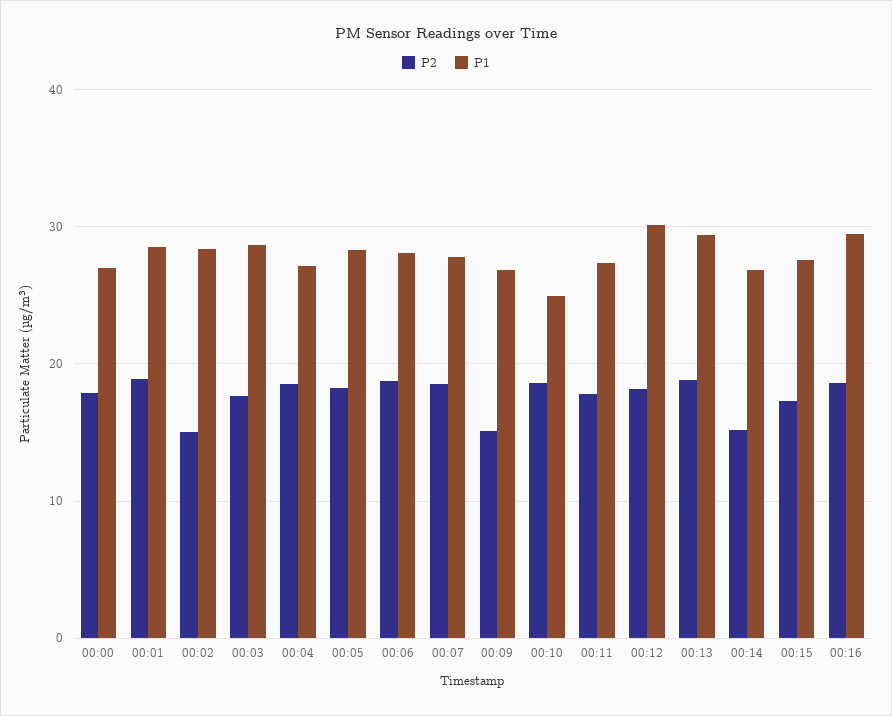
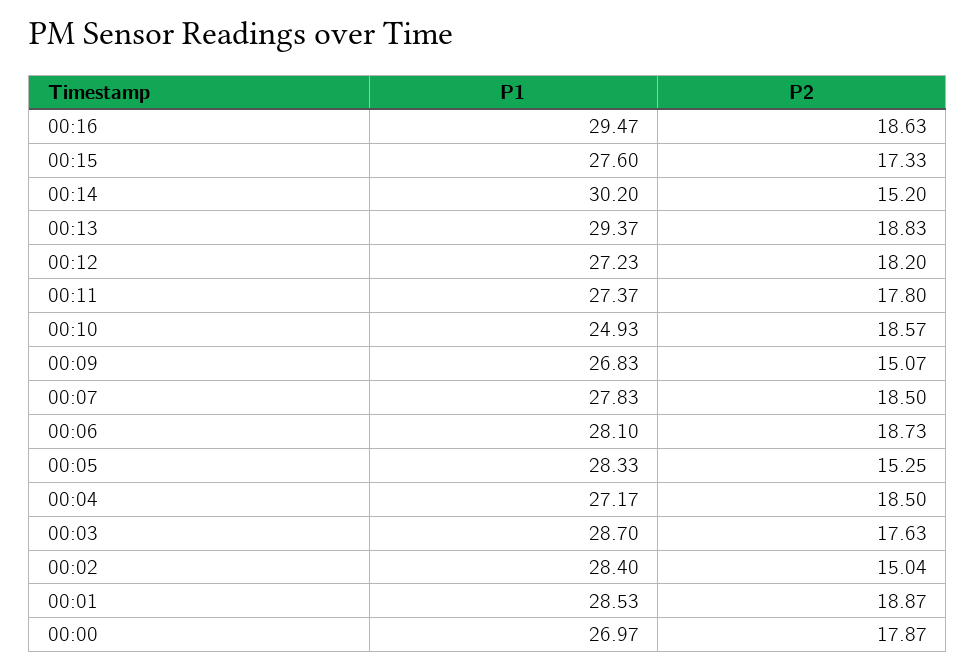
  {
    "P2": {
      "00:00": 17.87,
      "00:01": 18.87,
      "00:02": 15.04,
      "00:03": 17.63,
      "00:04": 18.5,
-     "00:05": 18,
+     "00:05": 15.25,
      "00:06": 18.73,
      "00:07": 18.5,
      "00:09": 15.07,
      "00:10": 18.57,
      "00:11": 17.8,
      "00:12": 18.2,
      "00:13": 18.83,
      "00:14": 15.2,
      "00:15": 17.33,
      "00:16": 18.63
    },
    "P1": {
      "00:00": 26.97,
      "00:01": 28.53,
      "00:02": 28.4,
      "00:03": 28.7,
      "00:04": 27.17,
      "00:05": 28.33,
      "00:06": 28.1,
      "00:07": 27.83,
      "00:09": 26.83,
      "00:10": 24.93,
      "00:11": 27.37,
-     "00:12": 30,
+     "00:12": 27.23,
      "00:13": 29.37,
-     "00:14": 27,
+     "00:14": 30.2,
      "00:15": 27.6,
      "00:16": 29.47
    }
  }

